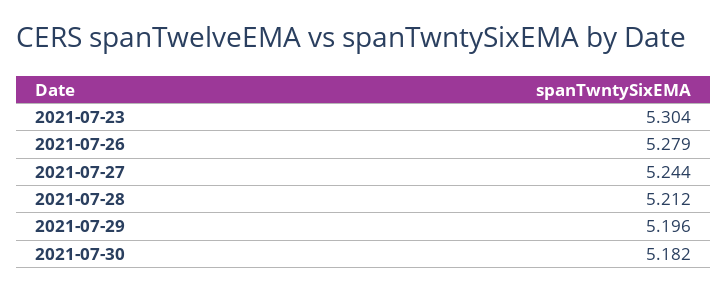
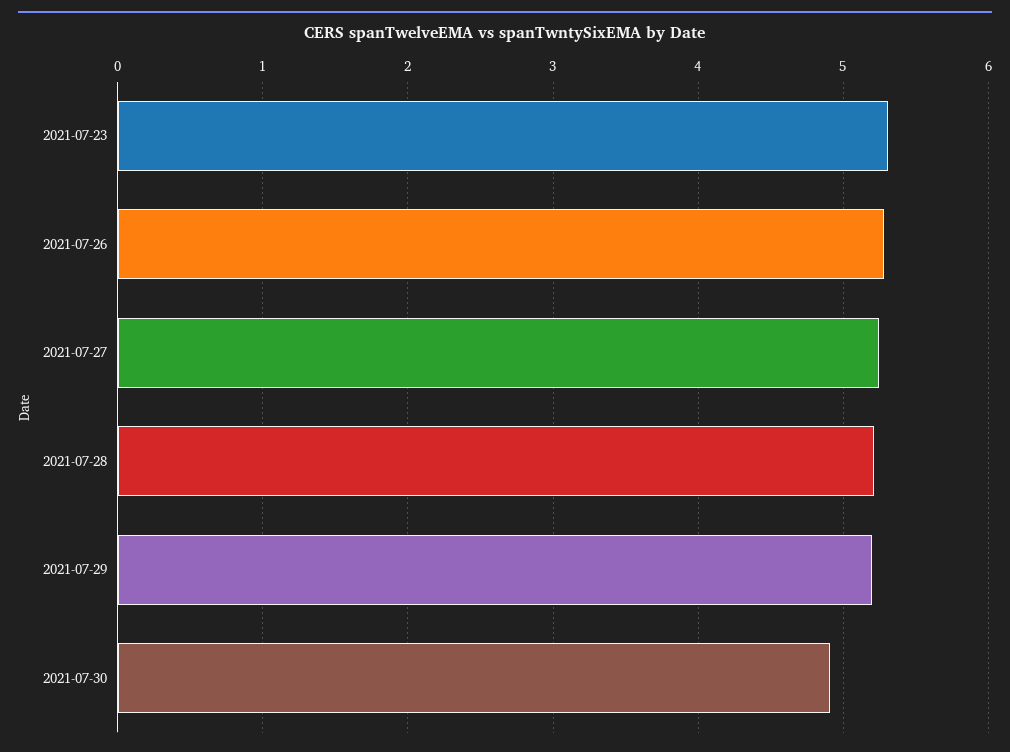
  {
    "2021-07-23": 5.304,
    "2021-07-26": 5.279,
    "2021-07-27": 5.244,
    "2021-07-28": 5.212,
    "2021-07-29": 5.196,
-   "2021-07-30": 5.182
+   "2021-07-30": 4.9
  }

